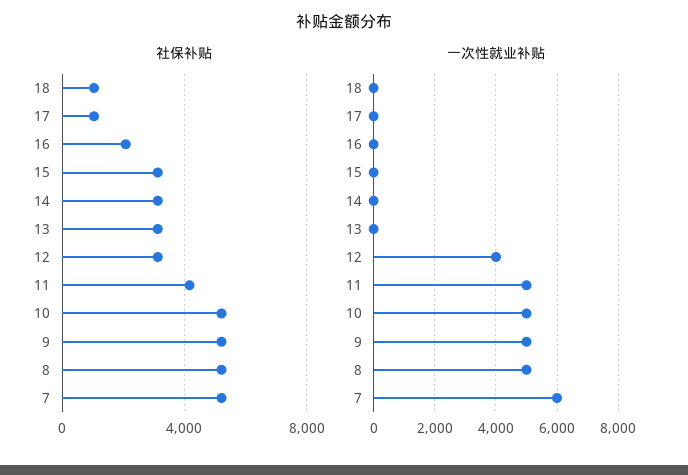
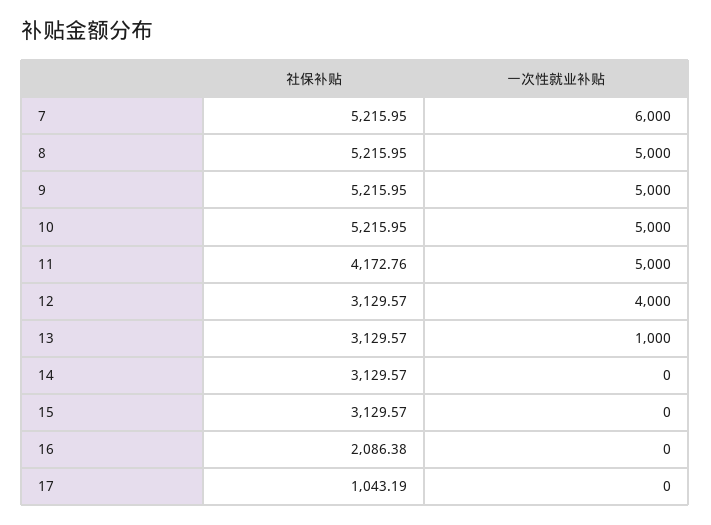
  {
    "社保补贴": {
-     "18": 1000,
      "17": 1043.19,
      "16": 2086.38,
      "15": 3129.57,
      "14": 3129.57,
      "13": 3129.57,
      "12": 3129.57,
      "11": 4172.76,
      "10": 5215.95,
      "9": 5215.95,
      "8": 5215.95,
      "7": 5215.95
    },
    "一次性就业补贴": {
-     "18": 0,
      "17": 0,
      "16": 0,
      "15": 0,
      "14": 0,
-     "13": 0,
+     "13": 1000,
      "12": 4000,
      "11": 5000,
      "10": 5000,
      "9": 5000,
      "8": 5000,
      "7": 6000
    }
  }

